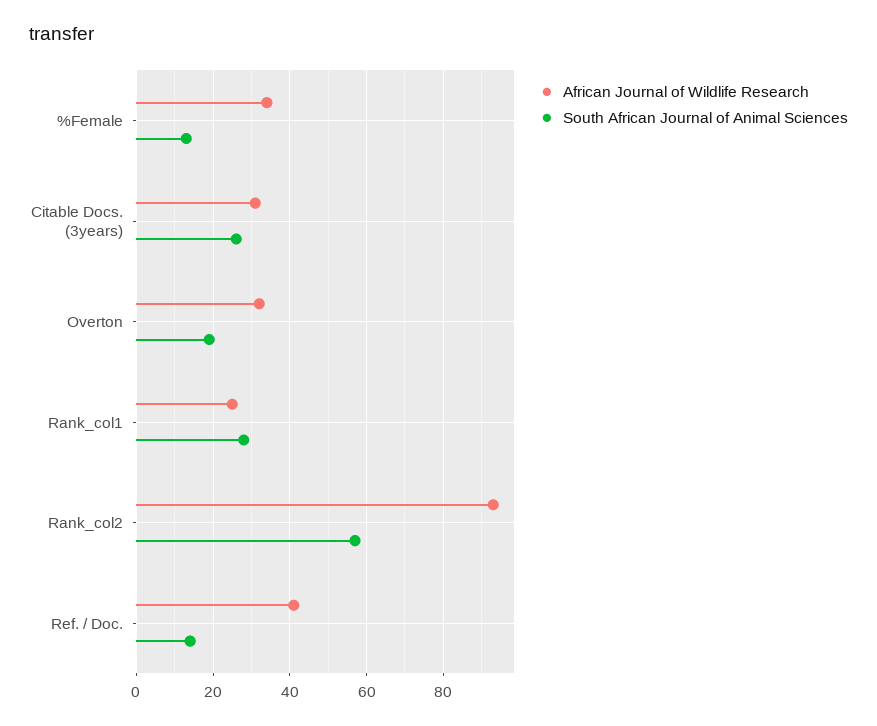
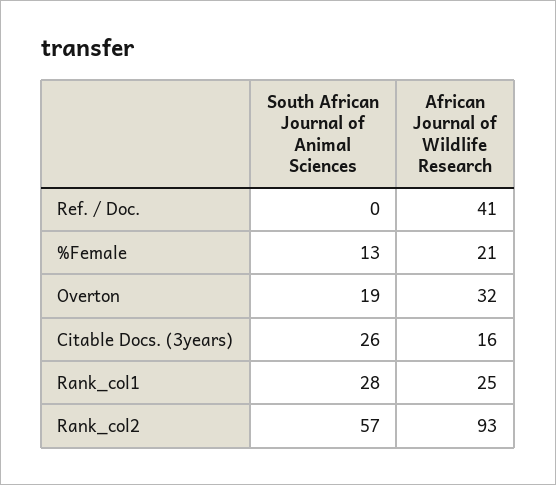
  {
    "African Journal of Wildlife Research": {
-     "%Female": 35,
+     "%Female": 21,
-     "Citable Docs. (3years)": 30,
+     "Citable Docs. (3years)": 16,
      "Overton": 32,
      "Rank_col1": 25,
      "Rank_col2": 93,
      "Ref. / Doc.": 41
    },
    "South African Journal of Animal Sciences": {
      "%Female": 13,
      "Citable Docs. (3years)": 26,
      "Overton": 19,
      "Rank_col1": 28,
      "Rank_col2": 57,
-     "Ref. / Doc.": 15
+     "Ref. / Doc.": 0
    }
  }

